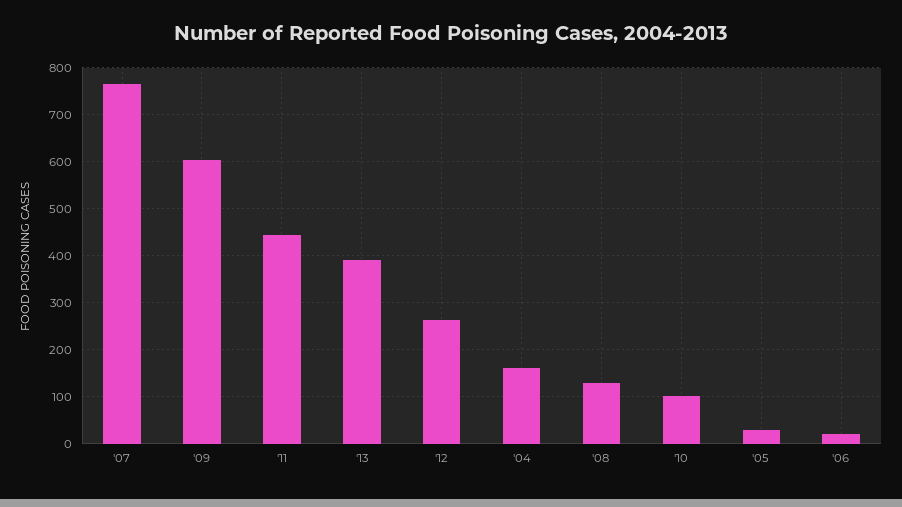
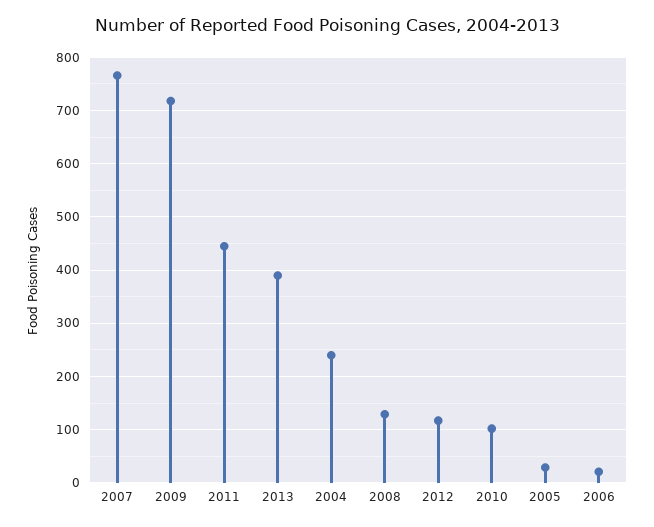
  {
    "'07": 760,
-   "'09": 600,
+   "'09": 720,
    "'11": 440,
    "'13": 400,
-   "'12": 260,
+   "'12": 120,
-   "'04": 160,
+   "'04": 240,
    "'08": 120,
    "'10": 100,
    "'05": 20,
    "'06": 20
  }

